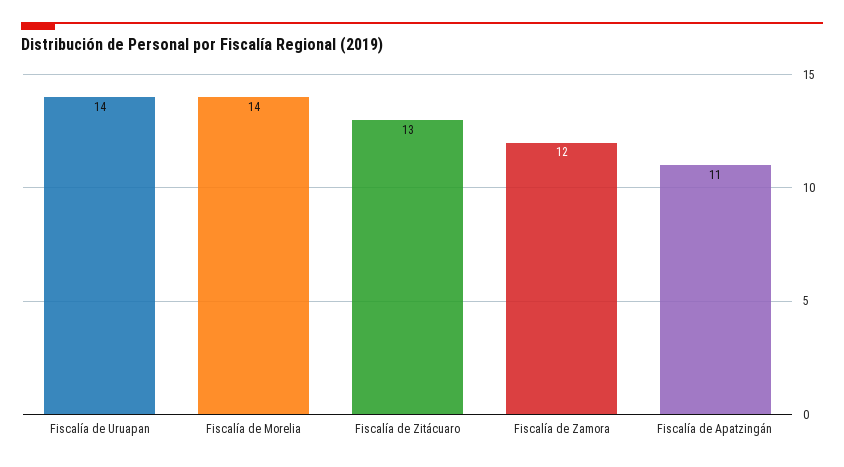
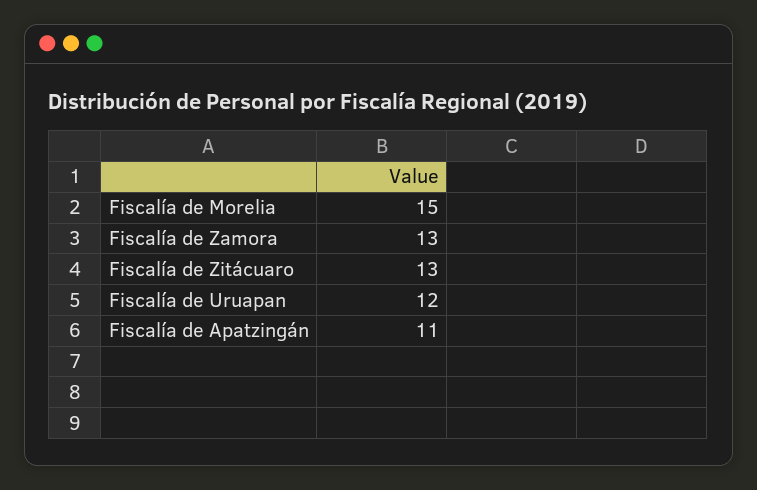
  {
-   "Fiscalía de Uruapan": 14,
+   "Fiscalía de Uruapan": 12,
-   "Fiscalía de Morelia": 14,
+   "Fiscalía de Morelia": 15,
    "Fiscalía de Zitácuaro": 13,
-   "Fiscalía de Zamora": 12,
+   "Fiscalía de Zamora": 13,
    "Fiscalía de Apatzingán": 11
  }

